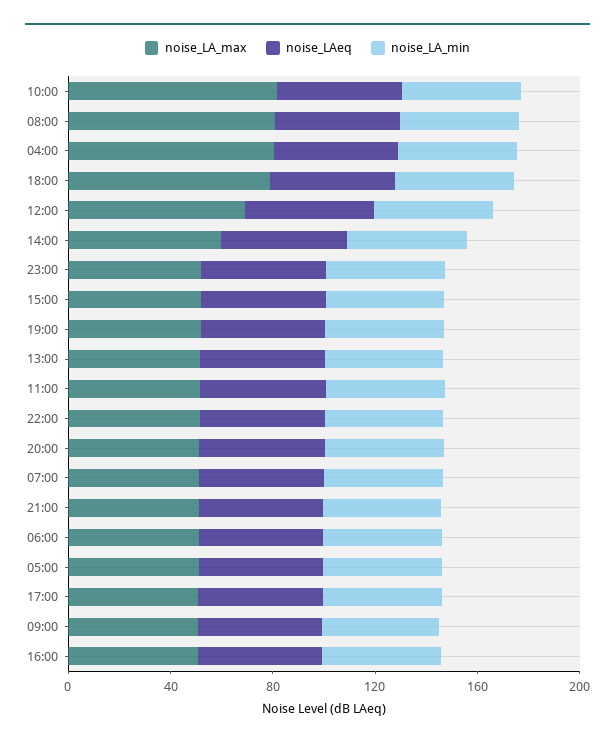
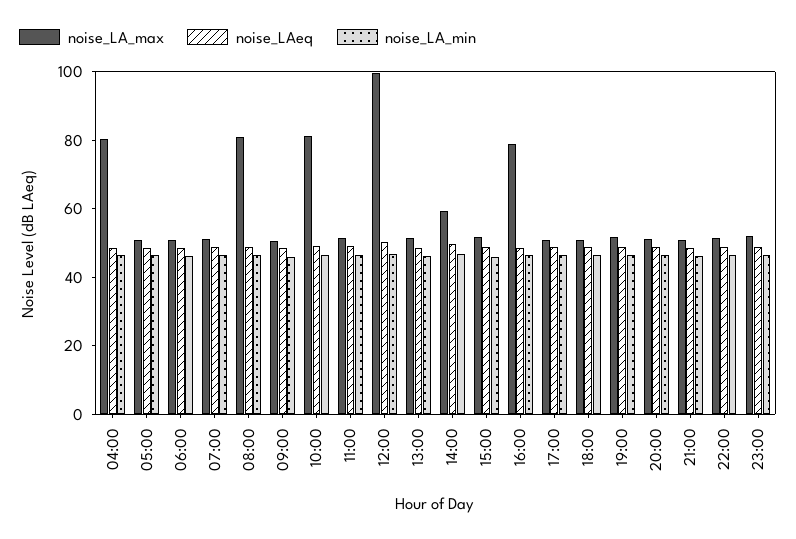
  {
    "noise_LA_max": {
      "10:00": 80,
      "08:00": 80,
      "04:00": 80,
-     "18:00": 80,
+     "18:00": 50,
-     "12:00": 70,
+     "12:00": 100,
      "14:00": 60,
      "23:00": 50,
      "15:00": 50,
      "19:00": 50,
      "13:00": 50,
      "11:00": 50,
      "22:00": 50,
      "20:00": 50,
      "07:00": 50,
      "21:00": 50,
      "06:00": 50,
      "05:00": 50,
      "17:00": 50,
      "09:00": 50,
-     "16:00": 50
+     "16:00": 80
    },
    "noise_LAeq": {
      "10:00": 50,
      "08:00": 50,
      "04:00": 50,
      "18:00": 50,
      "12:00": 50,
      "14:00": 50,
      "23:00": 50,
      "15:00": 50,
      "19:00": 50,
      "13:00": 50,
      "11:00": 50,
      "22:00": 50,
      "20:00": 50,
      "07:00": 50,
      "21:00": 50,
      "06:00": 50,
      "05:00": 50,
      "17:00": 50,
      "09:00": 50,
      "16:00": 50
    },
    "noise_LA_min": {
      "10:00": 45,
      "08:00": 45,
      "04:00": 45,
      "18:00": 45,
      "12:00": 45,
      "14:00": 45,
      "23:00": 45,
      "15:00": 45,
      "19:00": 45,
      "13:00": 45,
      "11:00": 45,
      "22:00": 45,
      "20:00": 45,
      "07:00": 45,
      "21:00": 45,
      "06:00": 45,
      "05:00": 45,
      "17:00": 45,
      "09:00": 45,
      "16:00": 45
    }
  }

